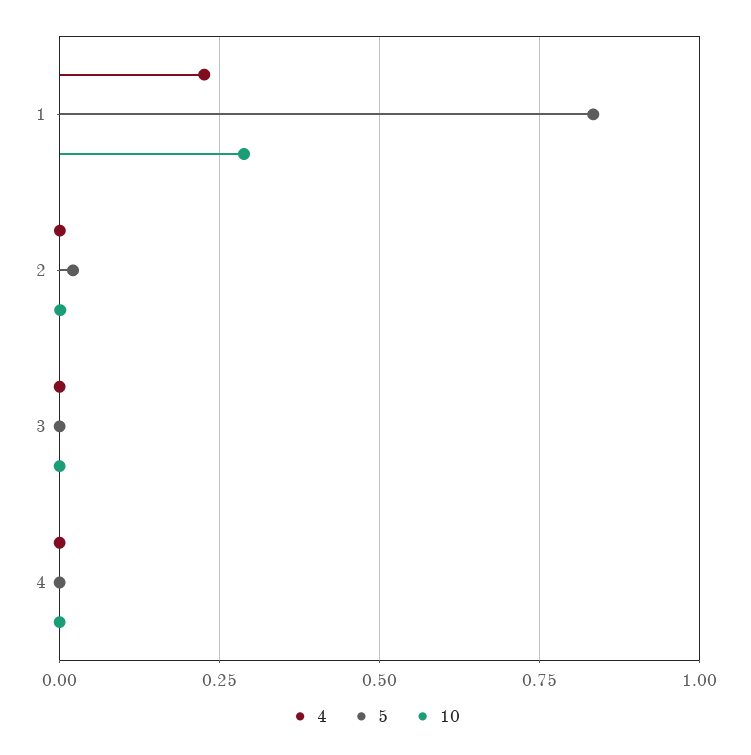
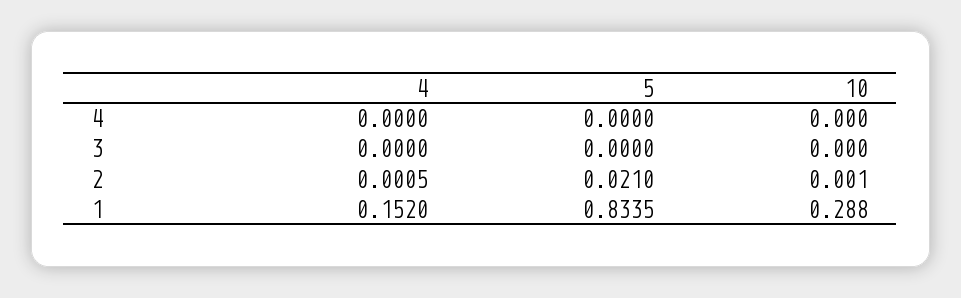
  {
    "4": {
-     "1": 0.225,
+     "1": 0.152,
      "2": 0.0005,
      "3": 0,
      "4": 0
    },
    "5": {
      "1": 0.8335,
      "2": 0.021,
      "3": 0,
      "4": 0
    },
    "10": {
      "1": 0.288,
      "2": 0.001,
      "3": 0,
      "4": 0
    }
  }

